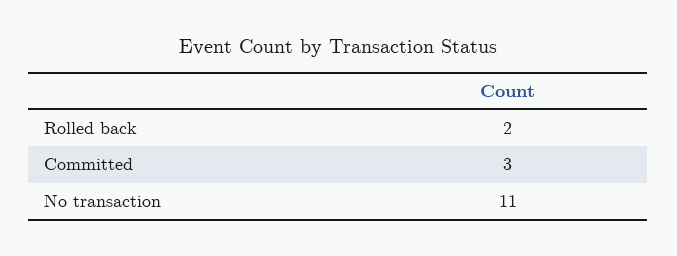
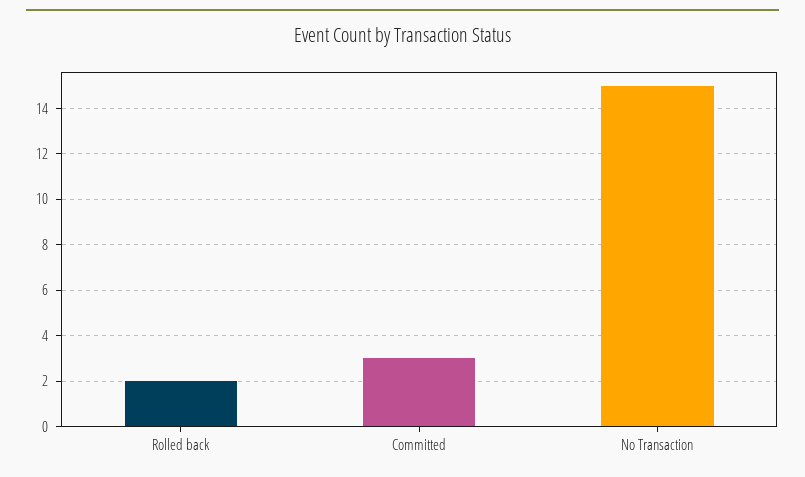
  {
    "Rolled back": 2,
    "Committed": 3,
-   "No transaction": 11
+   "No transaction": 15
  }

